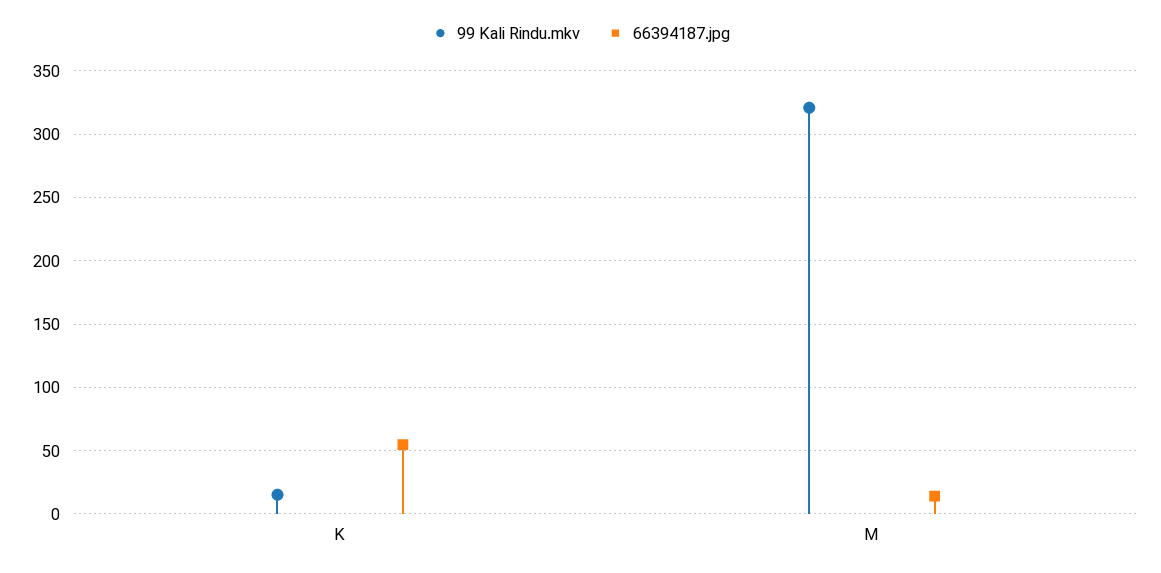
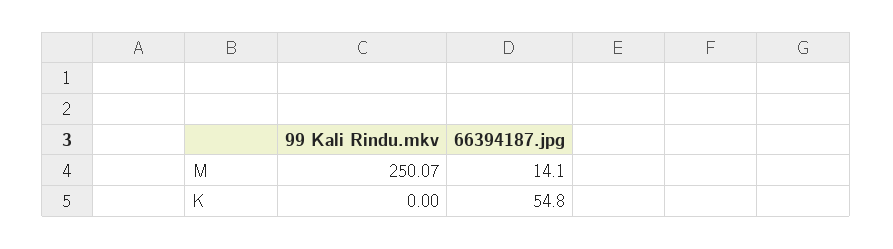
  {
    "99 Kali Rindu.mkv": {
-     "K": 15,
+     "K": 0,
-     "M": 320
+     "M": 250.07
    },
    "66394187.jpg": {
      "K": 54.8,
      "M": 14.1
    }
  }

